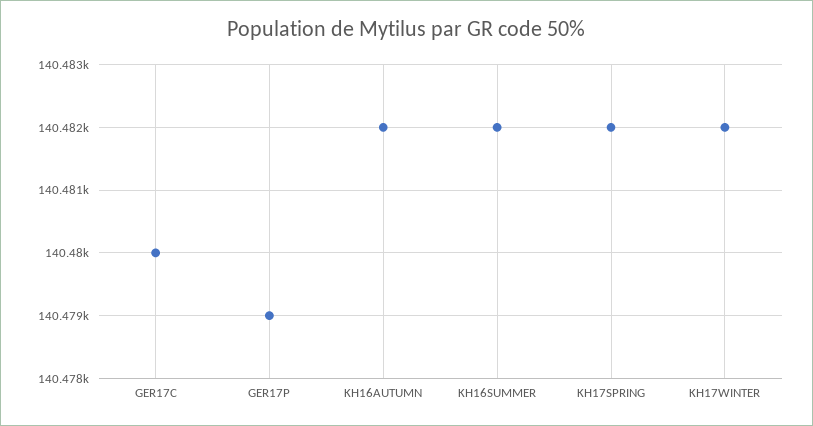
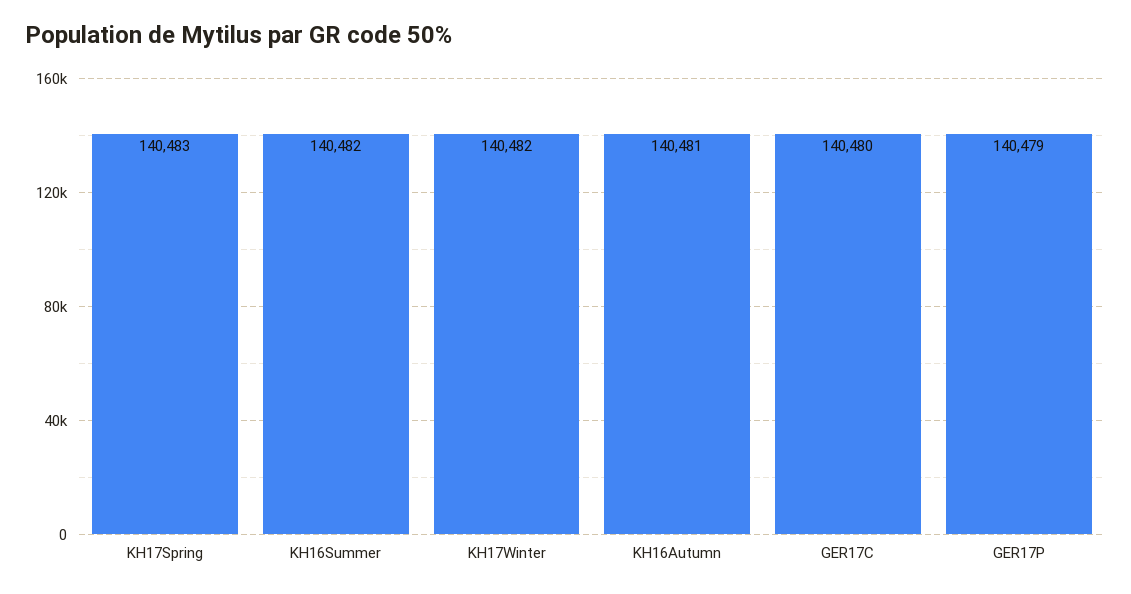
  {
    "GER17C": 140480,
    "GER17P": 140479,
-   "KH16AUTUMN": 140482,
+   "KH16AUTUMN": 140481,
    "KH16SUMMER": 140482,
-   "KH17SPRING": 140482,
+   "KH17SPRING": 140483,
    "KH17WINTER": 140482
  }

